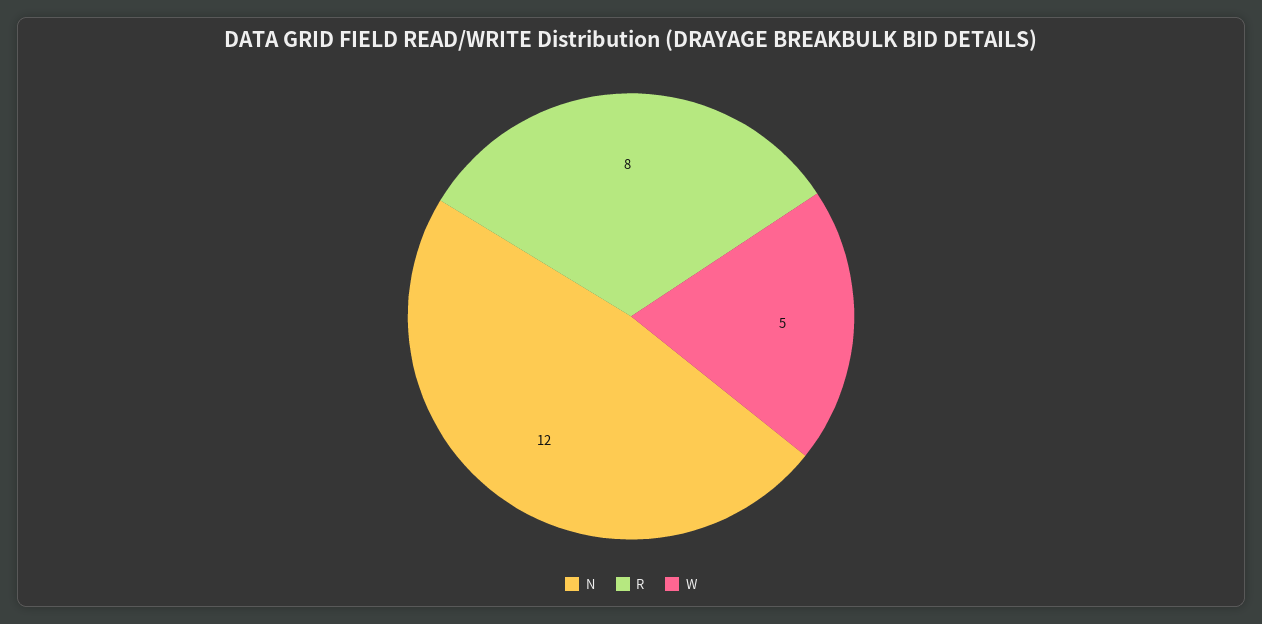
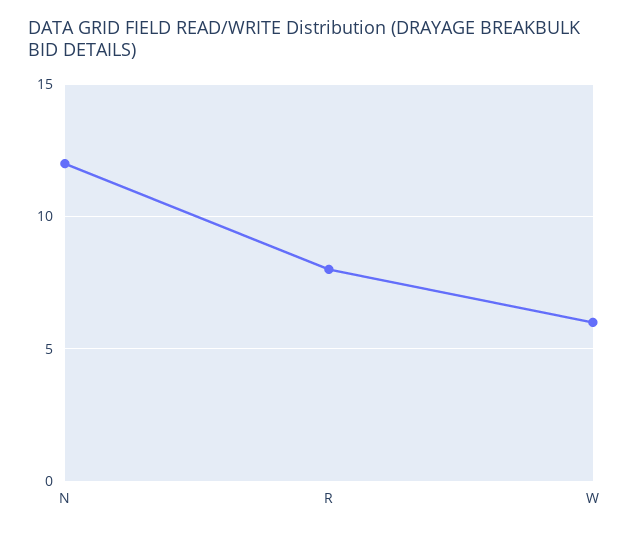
  {
    "N": 12,
    "R": 8,
-   "W": 5
+   "W": 6
  }

